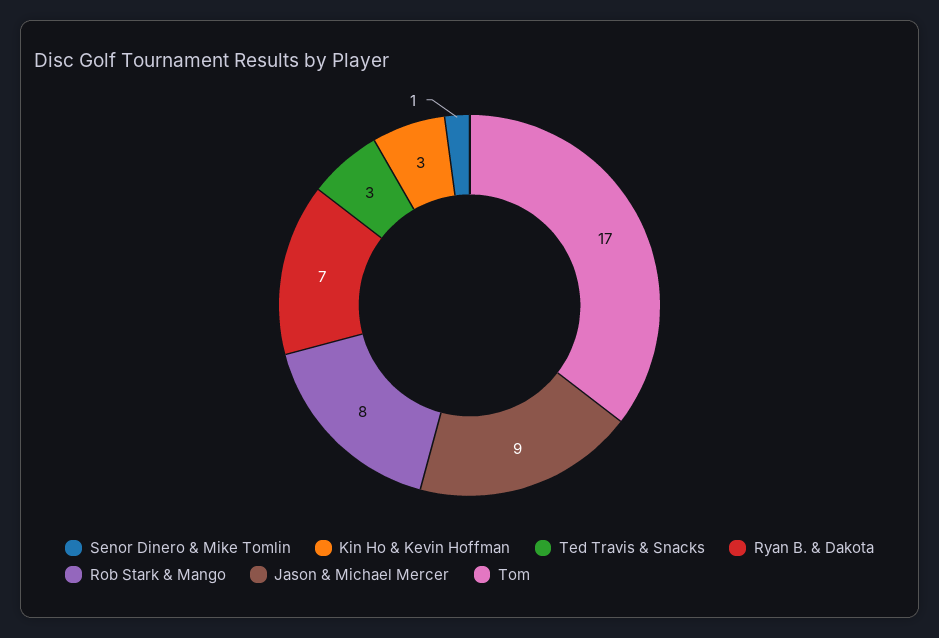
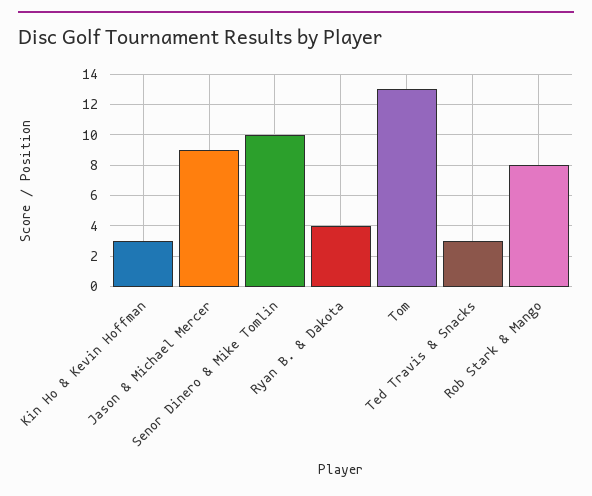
  {
-   "Senor Dinero & Mike Tomlin": 1,
+   "Senor Dinero & Mike Tomlin": 10,
    "Kin Ho & Kevin Hoffman": 3,
    "Ted Travis & Snacks": 3,
-   "Ryan B. & Dakota": 7,
+   "Ryan B. & Dakota": 4,
    "Rob Stark & Mango": 8,
    "Jason & Michael Mercer": 9,
-   "Tom": 17
+   "Tom": 13
  }

